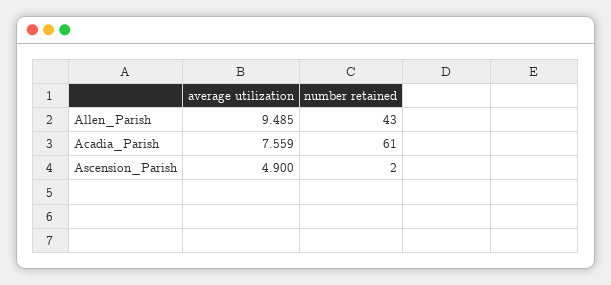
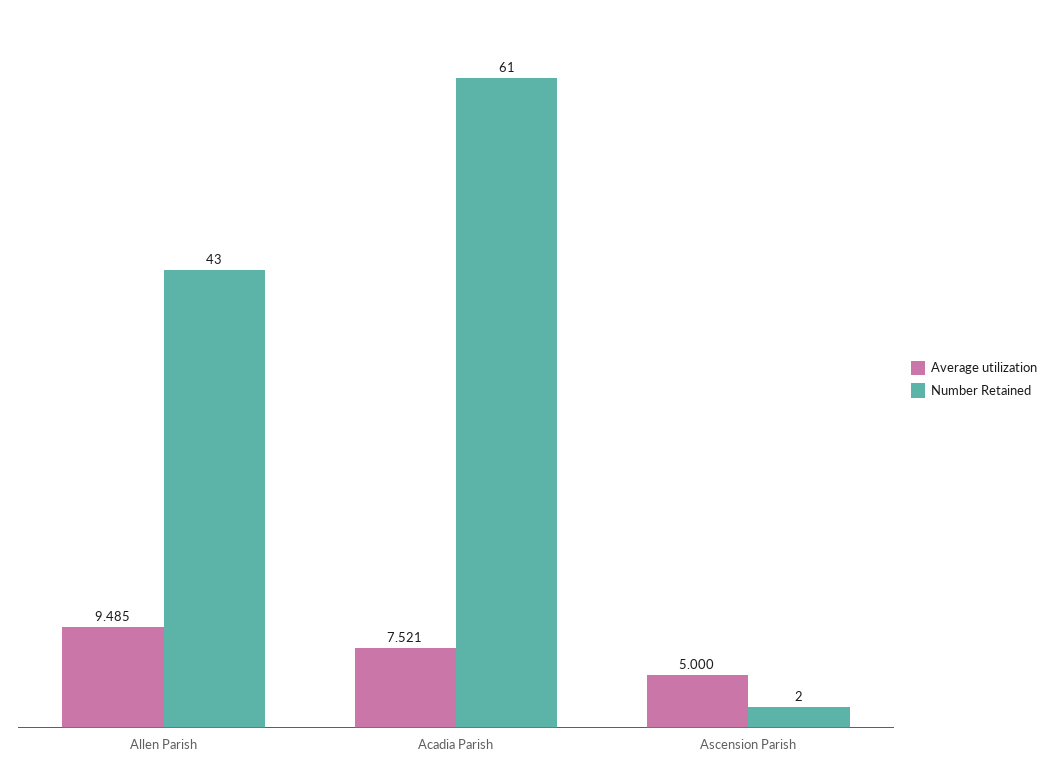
  {
    "average utilization": {
      "Allen_Parish": 9.485,
-     "Acadia_Parish": 7.559,
+     "Acadia_Parish": 7.521,
-     "Ascension_Parish": 4.9
+     "Ascension_Parish": 5
    },
    "number retained": {
      "Allen_Parish": 43,
      "Acadia_Parish": 61,
      "Ascension_Parish": 2
    }
  }

